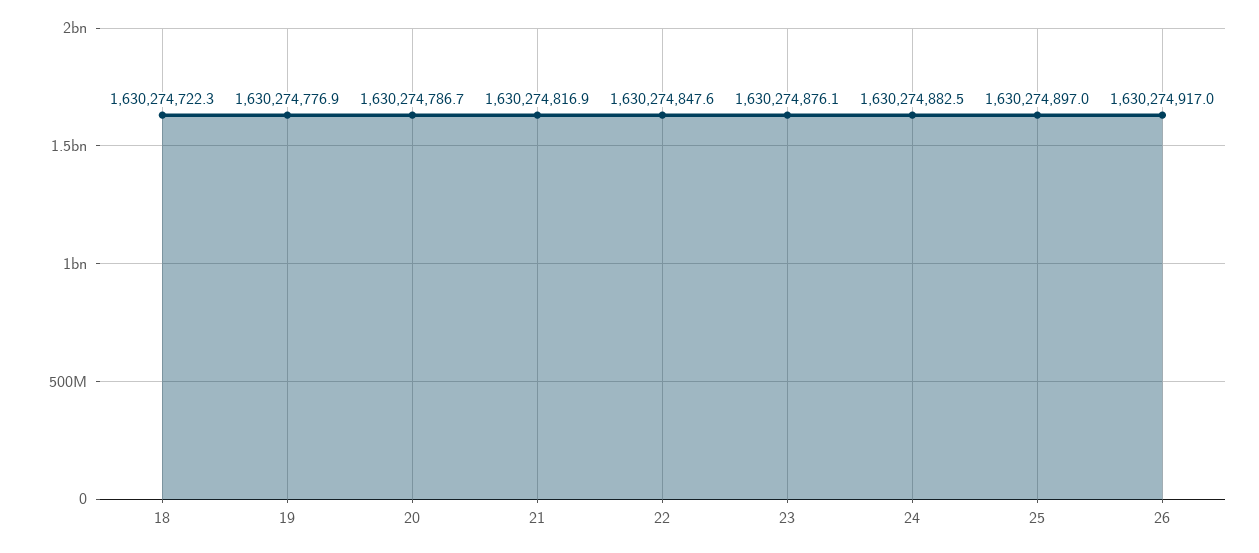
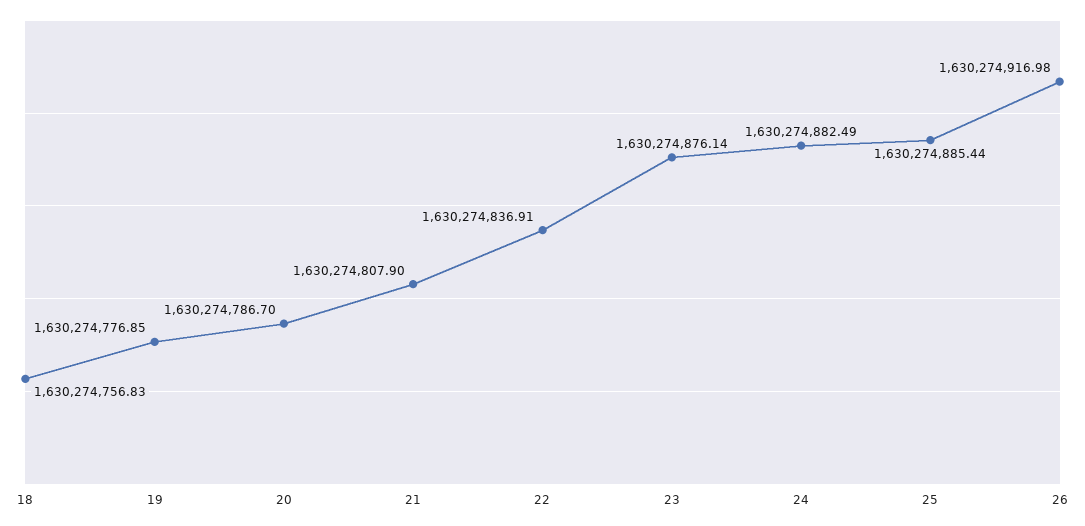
  {
-   "18": 1630274722.3,
+   "18": 1630274756.83,
    "19": 1630274776.85,
    "20": 1630274786.7,
-   "21": 1630274816.9,
+   "21": 1630274807.9,
-   "22": 1630274847.6,
+   "22": 1630274836.91,
    "23": 1630274876.14,
    "24": 1630274882.49,
-   "25": 1630274897,
+   "25": 1630274885.44,
    "26": 1630274916.98
  }

